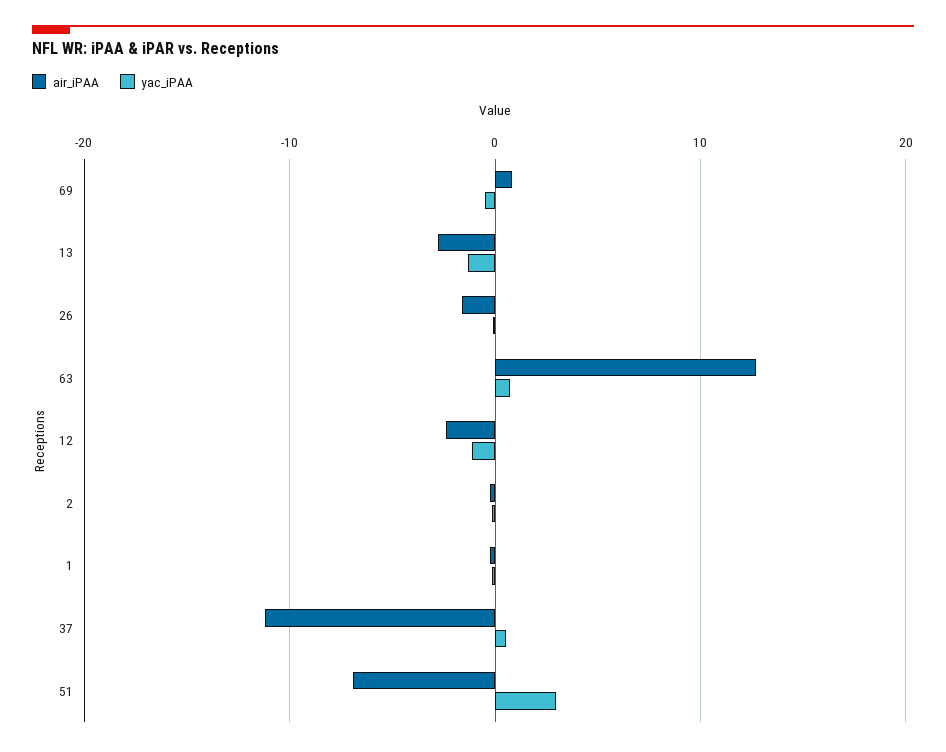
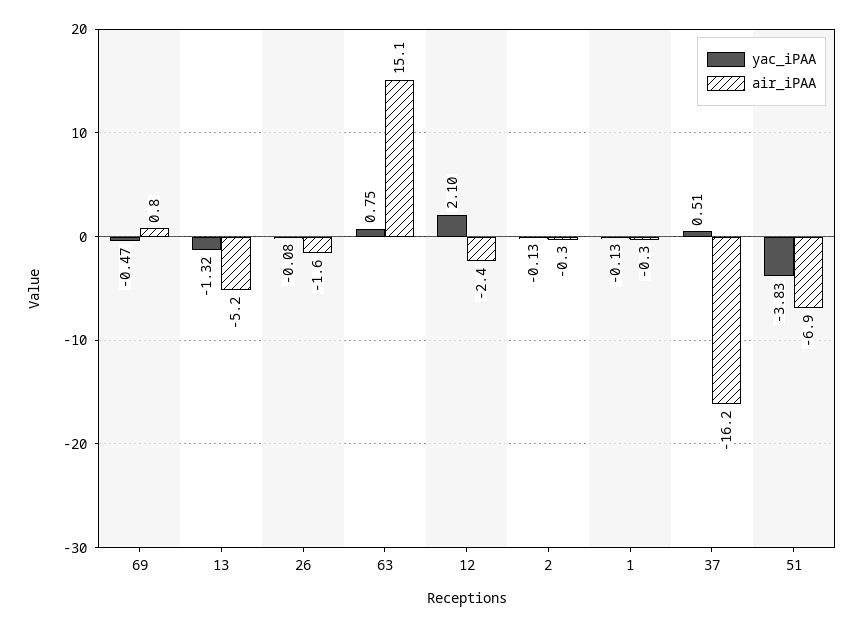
  {
    "air_iPAA": {
      "69": 0.8,
-     "13": -3,
+     "13": -5.2,
      "26": -1.6,
-     "63": 13,
+     "63": 15.1,
      "12": -2.4,
      "2": -0.3,
      "1": -0.3,
-     "37": -11,
+     "37": -16.2,
      "51": -6.9
    },
    "yac_iPAA": {
      "69": -0.47,
      "13": -1.32,
      "26": -0.08,
      "63": 0.75,
-     "12": -1,
+     "12": 2.1,
      "2": -0.13,
      "1": -0.13,
      "37": 0.51,
-     "51": 3
+     "51": -3.83
    }
  }

